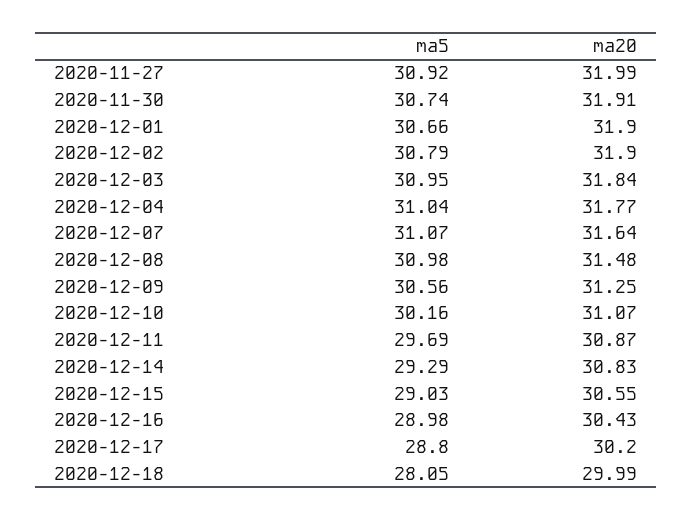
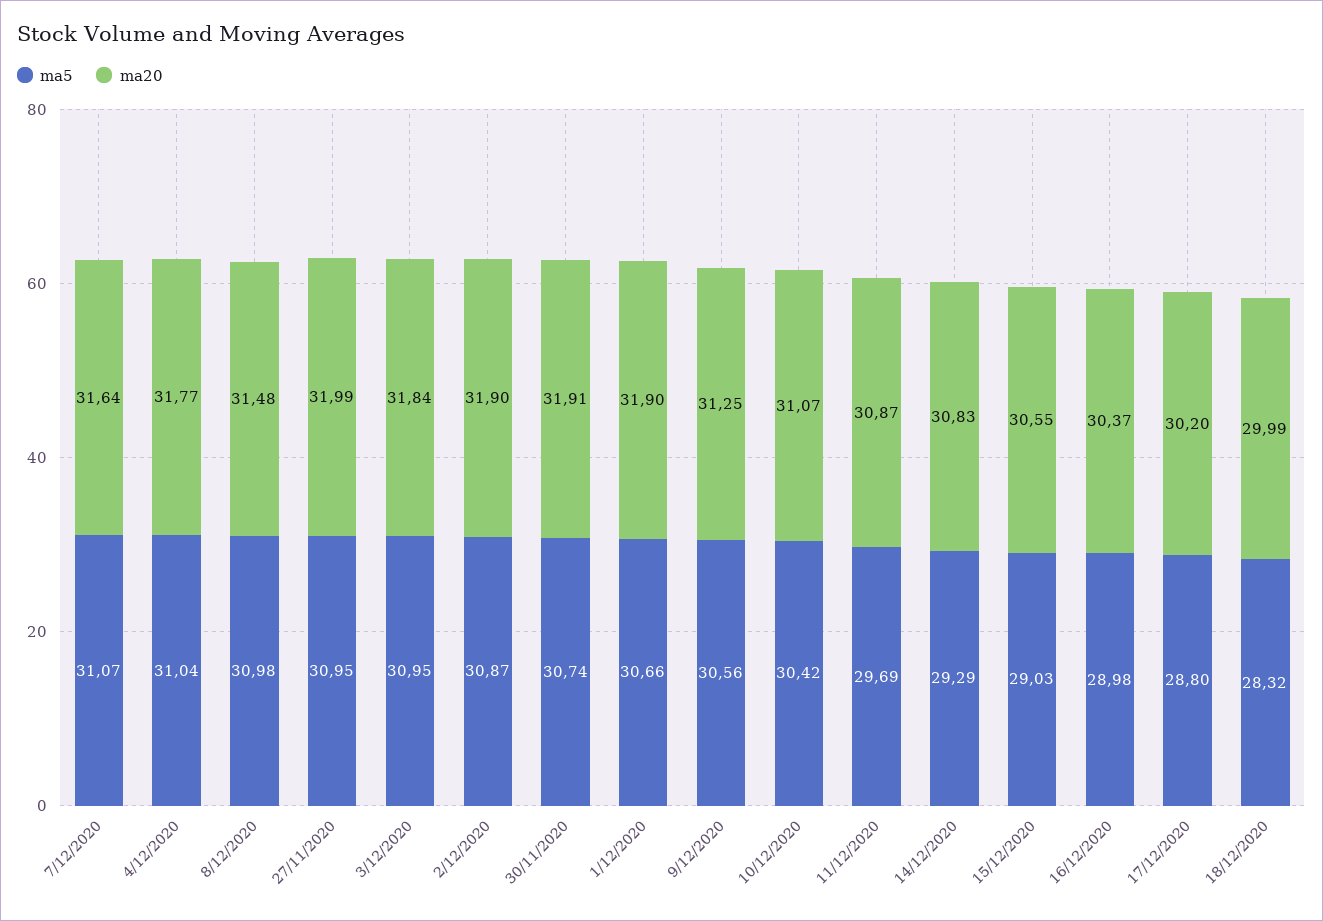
  {
    "ma5": {
-     "2020-11-27": 30.92,
+     "2020-11-27": 30.95,
      "2020-11-30": 30.74,
      "2020-12-01": 30.66,
-     "2020-12-02": 30.79,
+     "2020-12-02": 30.87,
      "2020-12-03": 30.95,
      "2020-12-04": 31.04,
      "2020-12-07": 31.07,
      "2020-12-08": 30.98,
      "2020-12-09": 30.56,
-     "2020-12-10": 30.16,
+     "2020-12-10": 30.42,
      "2020-12-11": 29.69,
      "2020-12-14": 29.29,
      "2020-12-15": 29.03,
      "2020-12-16": 28.98,
      "2020-12-17": 28.8,
-     "2020-12-18": 28.05
+     "2020-12-18": 28.32
    },
    "ma20": {
      "2020-11-27": 31.99,
      "2020-11-30": 31.91,
      "2020-12-01": 31.9,
      "2020-12-02": 31.9,
      "2020-12-03": 31.84,
      "2020-12-04": 31.77,
      "2020-12-07": 31.64,
      "2020-12-08": 31.48,
      "2020-12-09": 31.25,
      "2020-12-10": 31.07,
      "2020-12-11": 30.87,
      "2020-12-14": 30.83,
      "2020-12-15": 30.55,
-     "2020-12-16": 30.43,
+     "2020-12-16": 30.37,
      "2020-12-17": 30.2,
      "2020-12-18": 29.99
    }
  }

